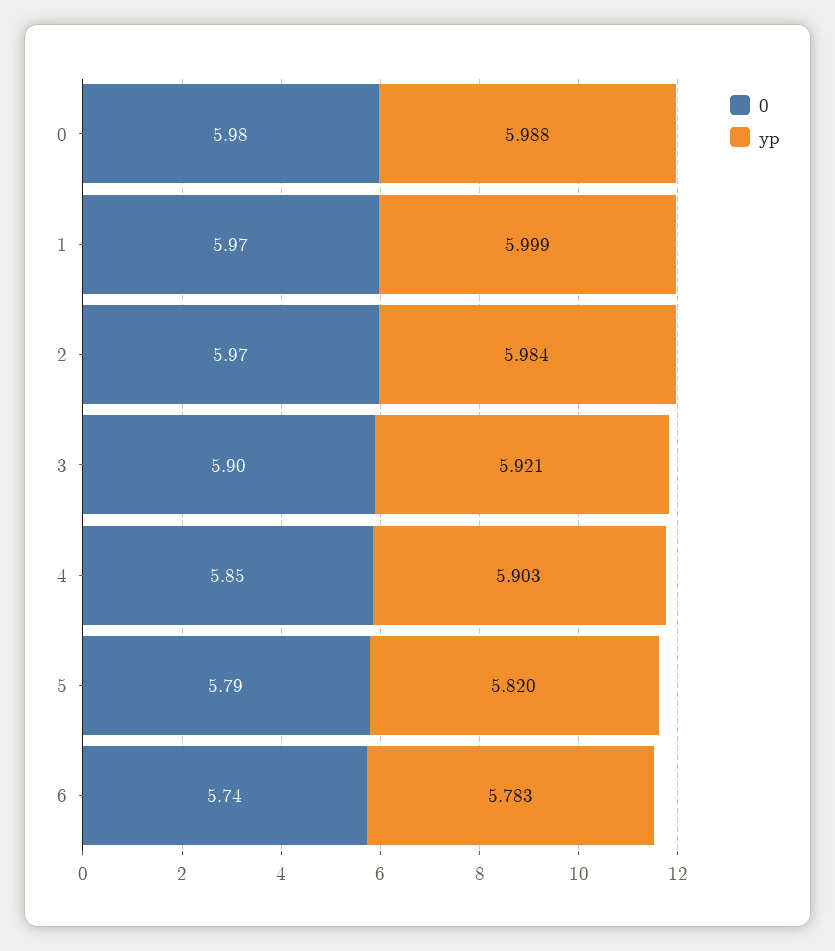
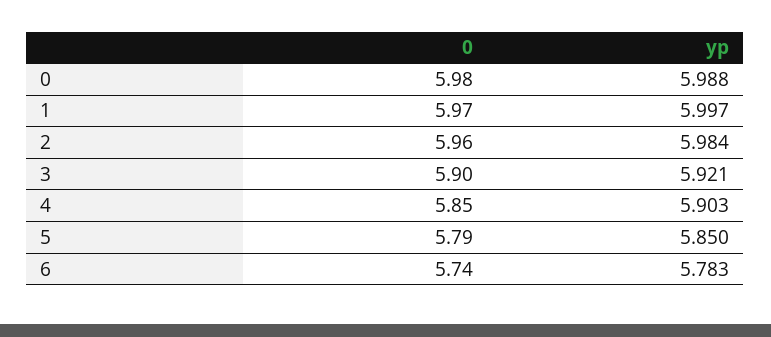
  {
    "0": {
      "0": 5.98,
      "1": 5.97,
-     "2": 5.97,
+     "2": 5.96,
      "3": 5.9,
      "4": 5.85,
      "5": 5.79,
      "6": 5.74
    },
    "yp": {
      "0": 5.988,
-     "1": 5.999,
+     "1": 5.997,
      "2": 5.984,
      "3": 5.921,
      "4": 5.903,
-     "5": 5.82,
+     "5": 5.85,
      "6": 5.783
    }
  }

